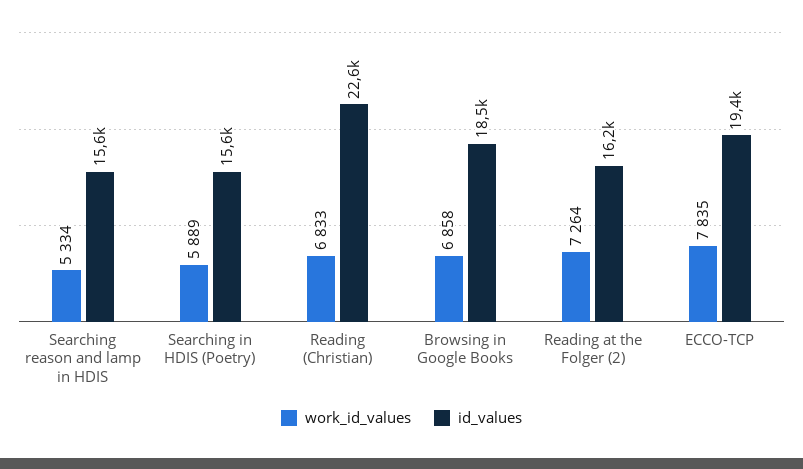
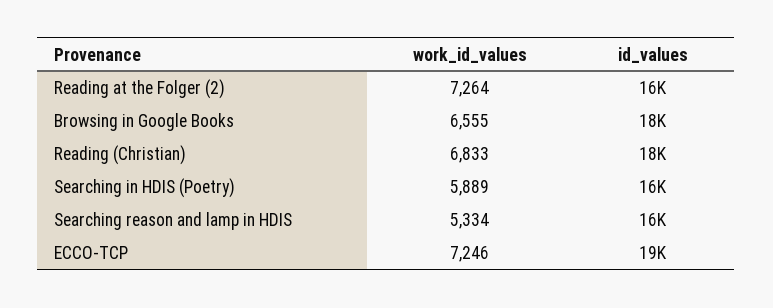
  {
    "work_id_values": {
      "Searching reason and lamp in HDIS": 5334,
      "Searching in HDIS (Poetry)": 5889,
      "Reading (Christian)": 6833,
-     "Browsing in Google Books": 6858,
+     "Browsing in Google Books": 6555,
      "Reading at the Folger (2)": 7264,
-     "ECCO-TCP": 7835
+     "ECCO-TCP": 7246
    },
    "id_values": {
      "Searching reason and lamp in HDIS": 15600,
      "Searching in HDIS (Poetry)": 15600,
-     "Reading (Christian)": 22600,
+     "Reading (Christian)": 18000,
      "Browsing in Google Books": 18500,
      "Reading at the Folger (2)": 16200,
      "ECCO-TCP": 19400
    }
  }

